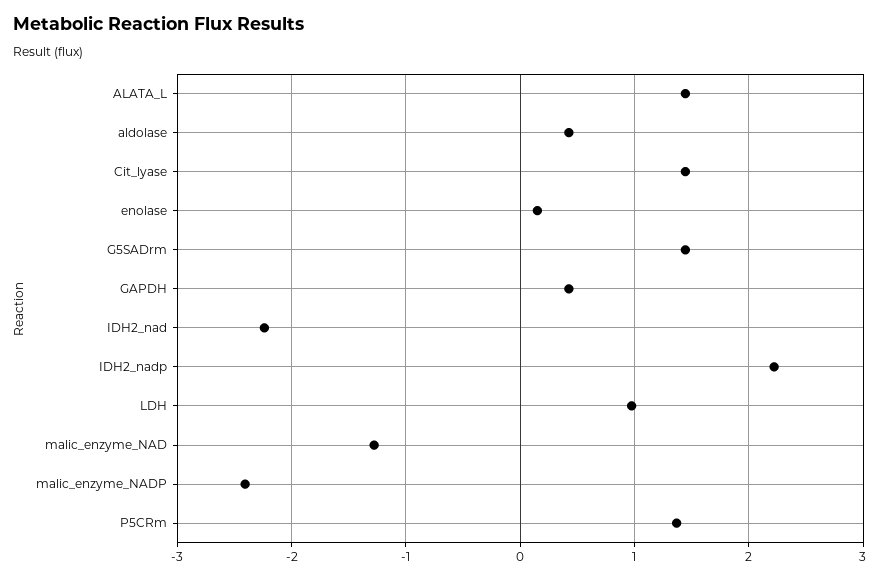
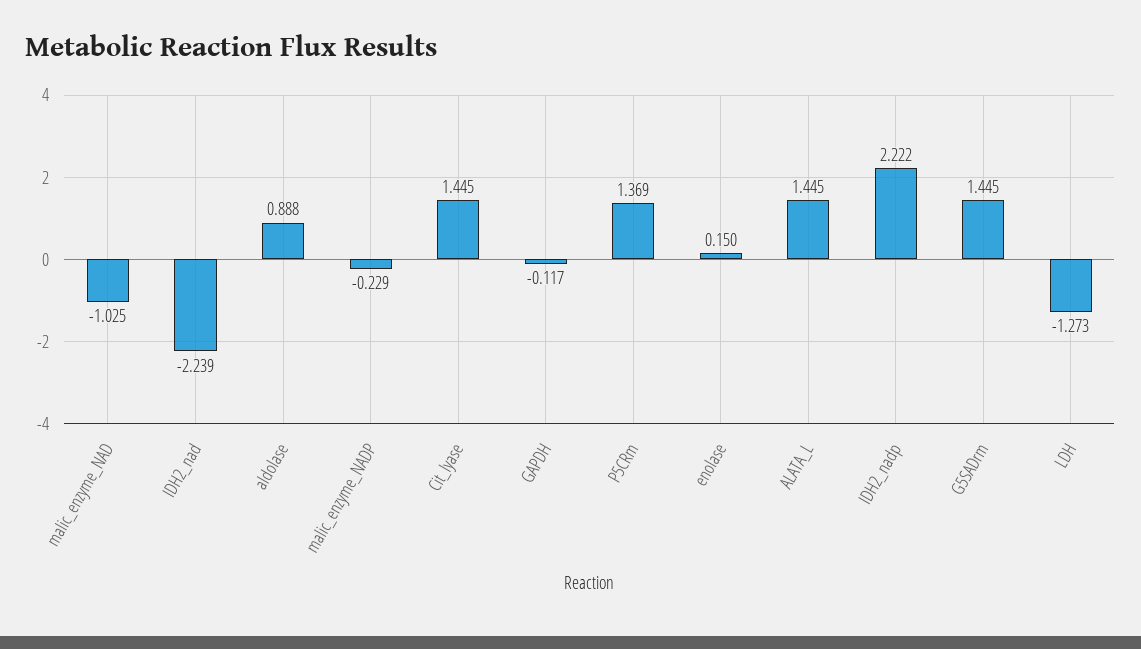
  {
    "ALATA_L": 1.445,
-   "aldolase": 0.4,
+   "aldolase": 0.888,
    "Cit_lyase": 1.445,
    "enolase": 0.15,
    "G5SADrm": 1.445,
-   "GAPDH": 0.4,
+   "GAPDH": -0.117,
    "IDH2_nad": -2.239,
    "IDH2_nadp": 2.222,
-   "LDH": 1,
+   "LDH": -1.273,
-   "malic_enzyme_NAD": -1.3,
+   "malic_enzyme_NAD": -1.025,
-   "malic_enzyme_NADP": -2.4,
+   "malic_enzyme_NADP": -0.229,
    "P5CRm": 1.369
  }

